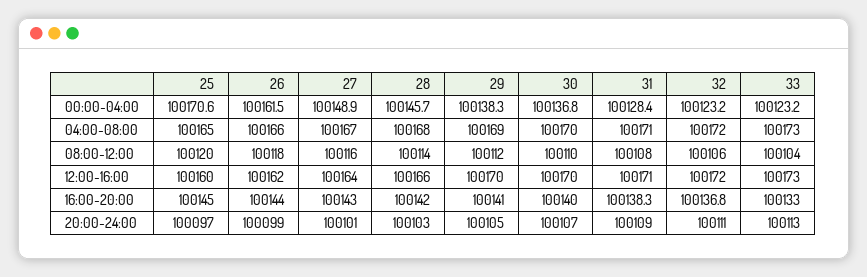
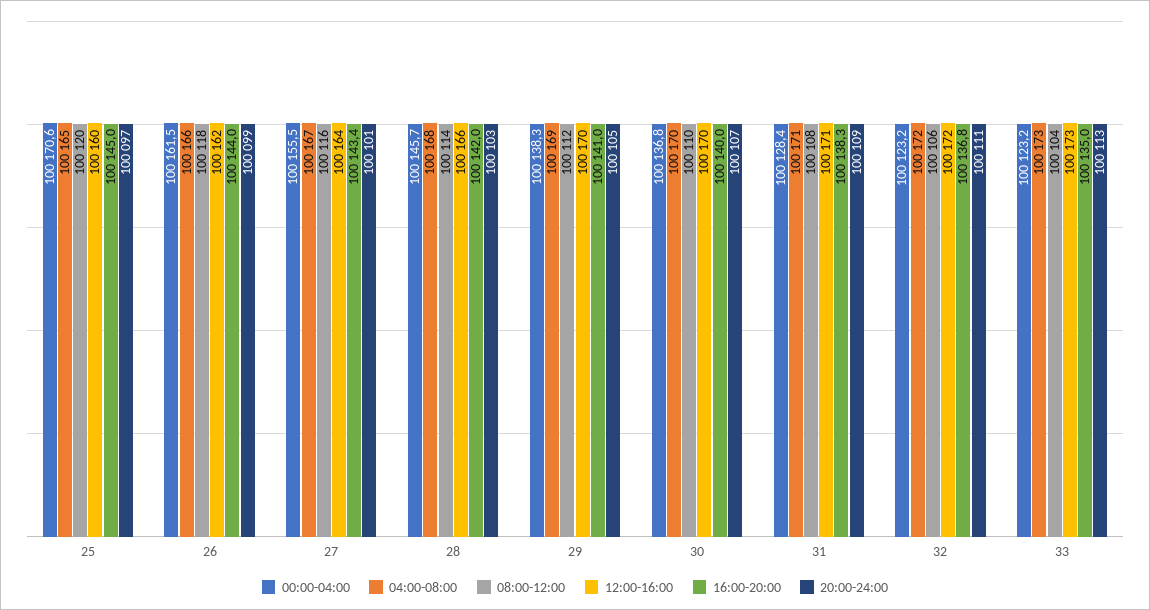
  {
    "00:00-04:00": {
      "25": 100170.6,
      "26": 100161.5,
-     "27": 100148.9,
+     "27": 100155.5,
      "28": 100145.7,
      "29": 100138.3,
      "30": 100136.8,
      "31": 100128.4,
      "32": 100123.2,
      "33": 100123.2
    },
    "04:00-08:00": {
      "25": 100165,
      "26": 100166,
      "27": 100167,
      "28": 100168,
      "29": 100169,
      "30": 100170,
      "31": 100171,
      "32": 100172,
      "33": 100173
    },
    "08:00-12:00": {
      "25": 100120,
      "26": 100118,
      "27": 100116,
      "28": 100114,
      "29": 100112,
      "30": 100110,
      "31": 100108,
      "32": 100106,
      "33": 100104
    },
    "12:00-16:00": {
      "25": 100160,
      "26": 100162,
      "27": 100164,
      "28": 100166,
      "29": 100170,
      "30": 100170,
      "31": 100171,
      "32": 100172,
      "33": 100173
    },
    "16:00-20:00": {
      "25": 100145,
      "26": 100144,
-     "27": 100143,
+     "27": 100143.4,
      "28": 100142,
      "29": 100141,
      "30": 100140,
      "31": 100138.3,
      "32": 100136.8,
-     "33": 100133
+     "33": 100135
    },
    "20:00-24:00": {
      "25": 100097,
      "26": 100099,
      "27": 100101,
      "28": 100103,
      "29": 100105,
      "30": 100107,
      "31": 100109,
      "32": 100111,
      "33": 100113
    }
  }

